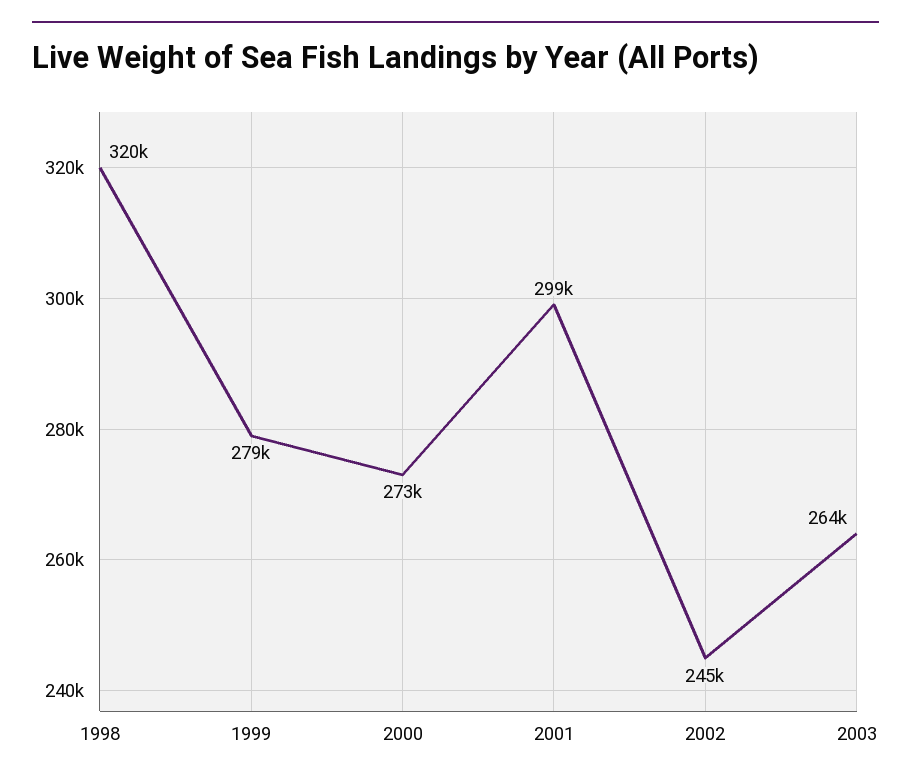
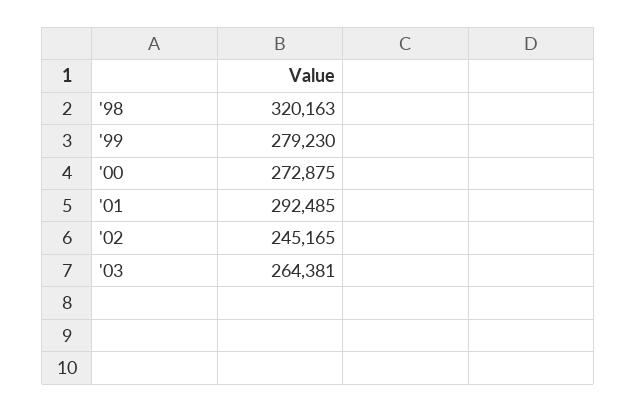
  {
    "1998": 320163,
    "1999": 279230,
    "2000": 272875,
-   "2001": 299000,
+   "2001": 292485,
    "2002": 245165,
    "2003": 264381
  }

